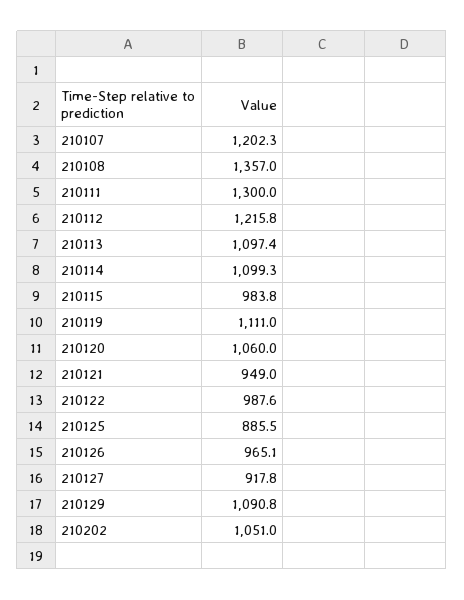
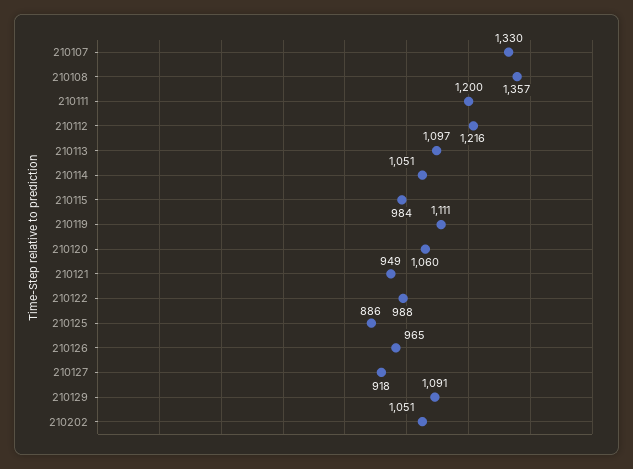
  {
-   "210107": 1202.3,
+   "210107": 1330,
    "210108": 1357,
-   "210111": 1300,
+   "210111": 1200,
    "210112": 1215.8,
    "210113": 1097.4,
-   "210114": 1099.3,
+   "210114": 1051,
    "210115": 983.8,
    "210119": 1111,
    "210120": 1060,
    "210121": 949,
    "210122": 987.6,
    "210125": 885.5,
    "210126": 965.1,
    "210127": 917.8,
    "210129": 1090.8,
    "210202": 1051
  }

